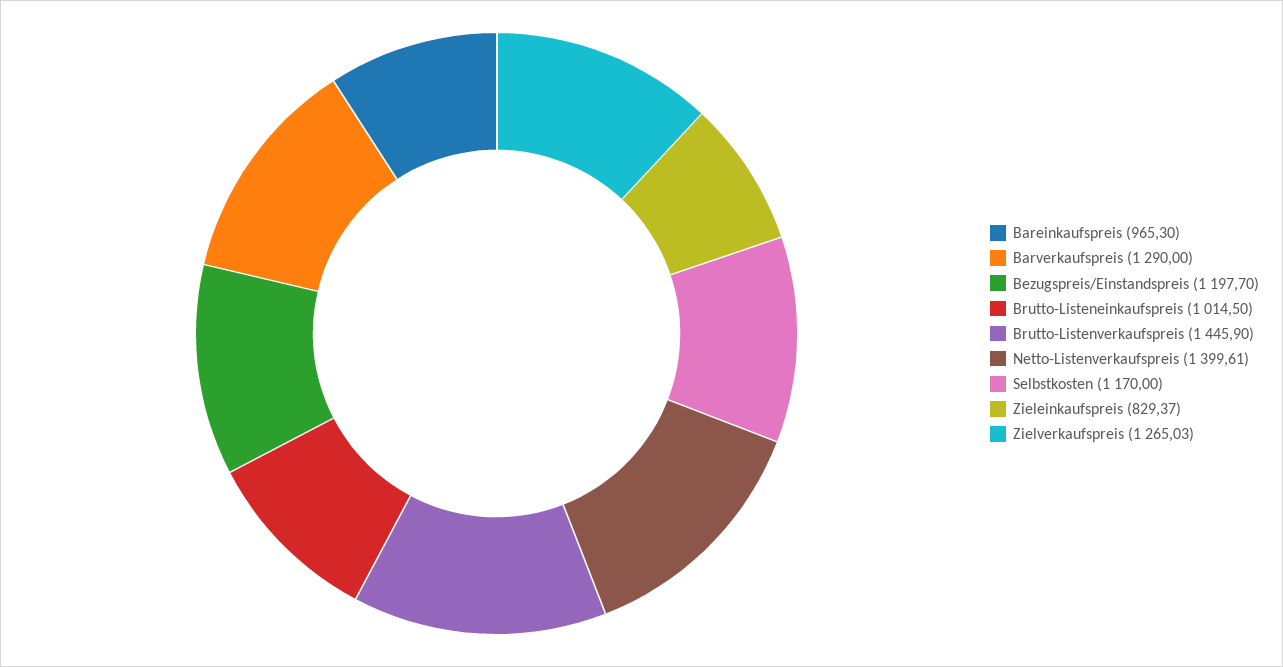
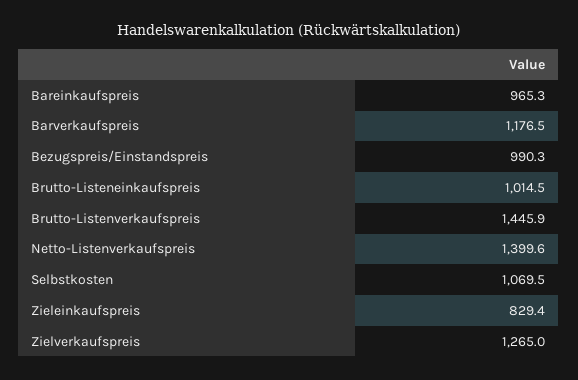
  {
    "Bareinkaufspreis": 965.3,
-   "Barverkaufspreis": 1290,
+   "Barverkaufspreis": 1176.5,
-   "Bezugspreis/Einstandspreis": 1197.7,
+   "Bezugspreis/Einstandspreis": 990.3,
    "Brutto-Listeneinkaufspreis": 1014.5,
    "Brutto-Listenverkaufspreis": 1445.9,
    "Netto-Listenverkaufspreis": 1399.61,
-   "Selbstkosten": 1170,
+   "Selbstkosten": 1069.5,
    "Zieleinkaufspreis": 829.37,
    "Zielverkaufspreis": 1265.03
  }

